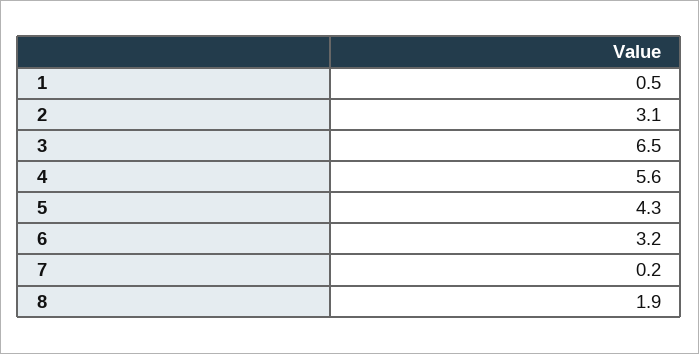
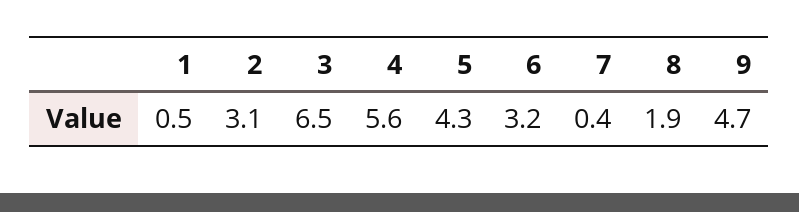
  {
    "1": 0.5,
    "2": 3.1,
    "3": 6.5,
    "4": 5.6,
    "5": 4.3,
    "6": 3.2,
-   "7": 0.2,
+   "7": 0.4,
-   "8": 1.9
+   "8": 1.9,
+   "9": 4.7
  }

